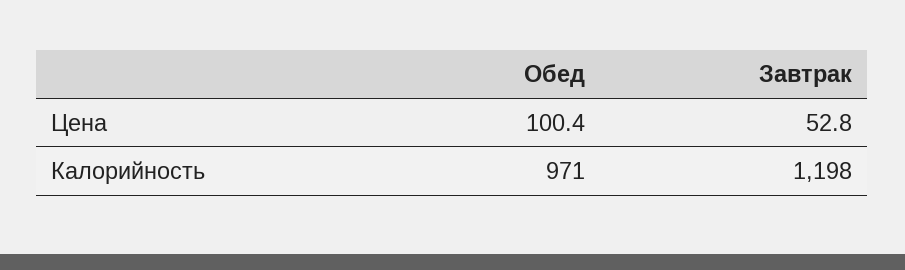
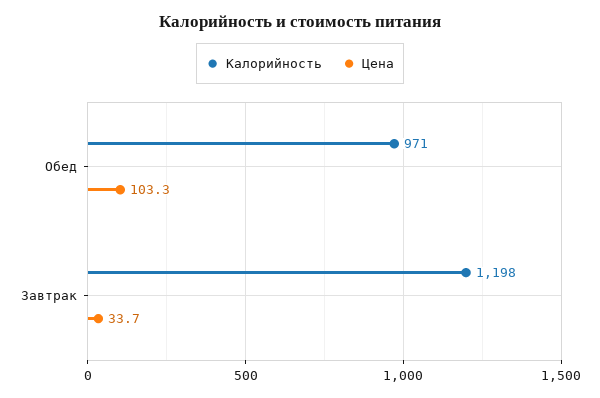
  {
    "Цена": {
-     "Обед": 100.4,
+     "Обед": 103.3,
-     "Завтрак": 52.8
+     "Завтрак": 33.7
    },
    "Калорийность": {
      "Обед": 971,
      "Завтрак": 1198
    }
  }

